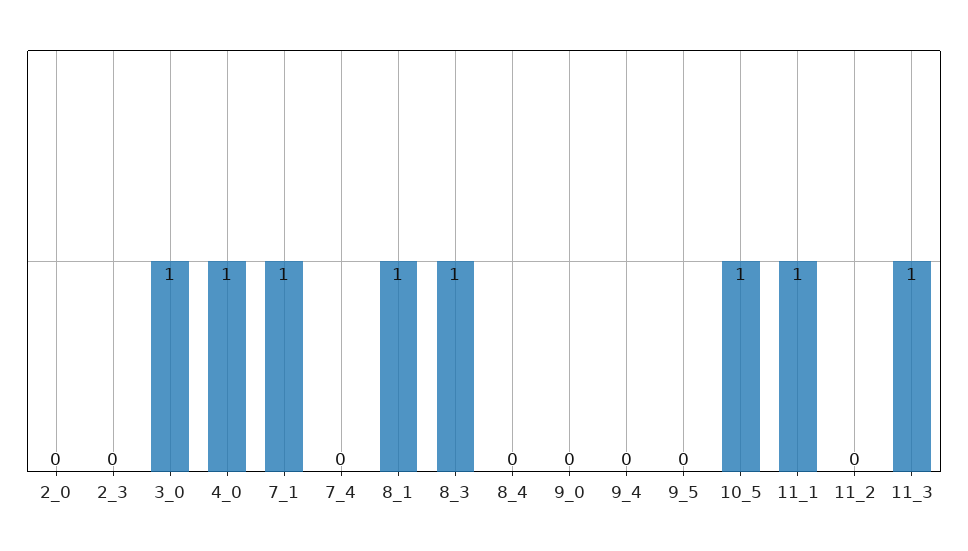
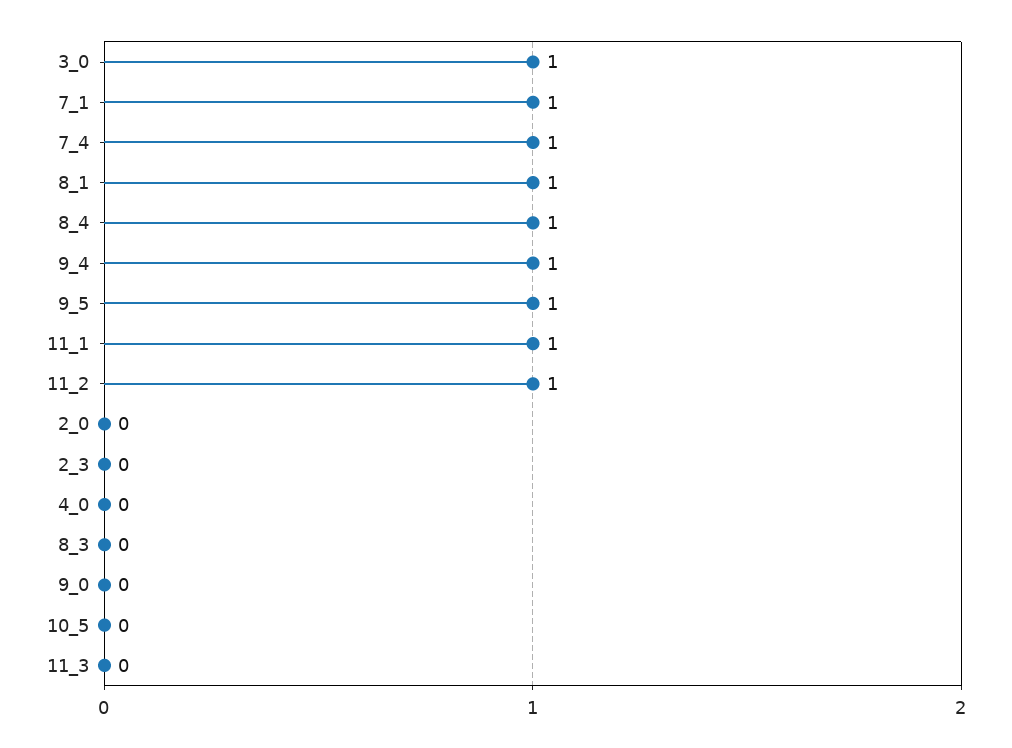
  {
    "2_0": 0,
    "2_3": 0,
    "3_0": 1,
-   "4_0": 1,
+   "4_0": 0,
    "7_1": 1,
-   "7_4": 0,
+   "7_4": 1,
    "8_1": 1,
-   "8_3": 1,
+   "8_3": 0,
-   "8_4": 0,
+   "8_4": 1,
    "9_0": 0,
-   "9_4": 0,
+   "9_4": 1,
-   "9_5": 0,
+   "9_5": 1,
-   "10_5": 1,
+   "10_5": 0,
    "11_1": 1,
-   "11_2": 0,
+   "11_2": 1,
-   "11_3": 1
+   "11_3": 0
  }

